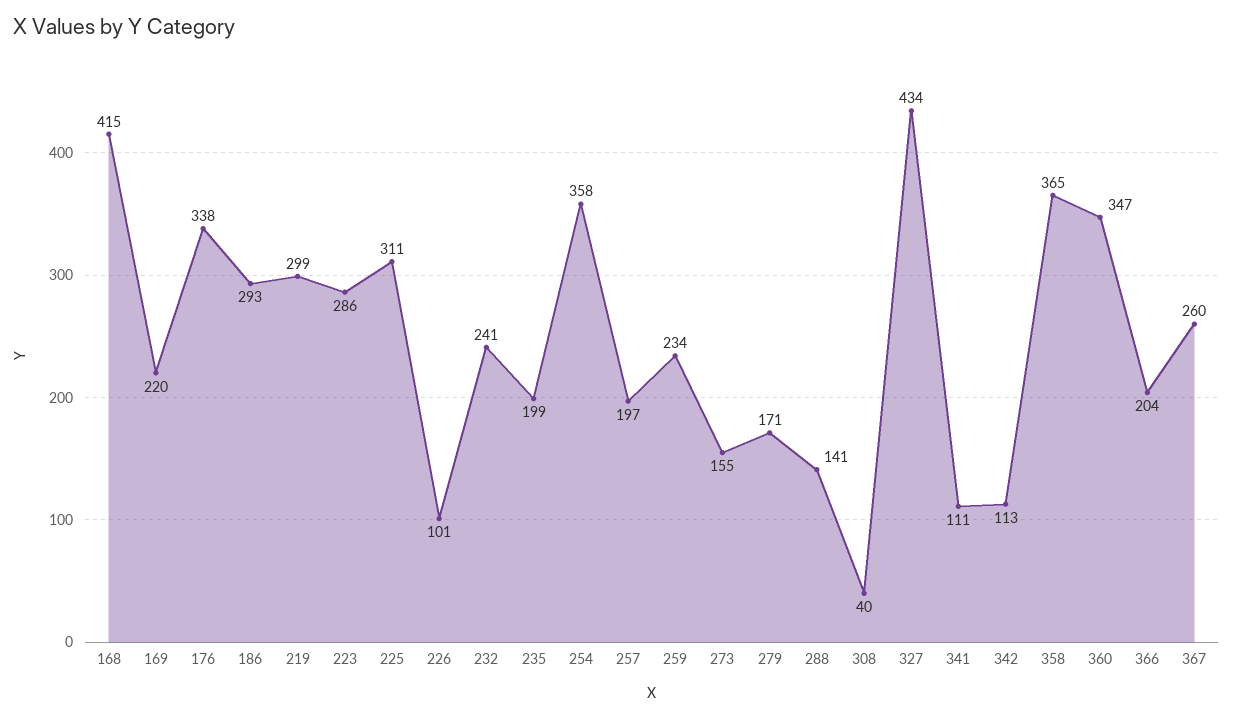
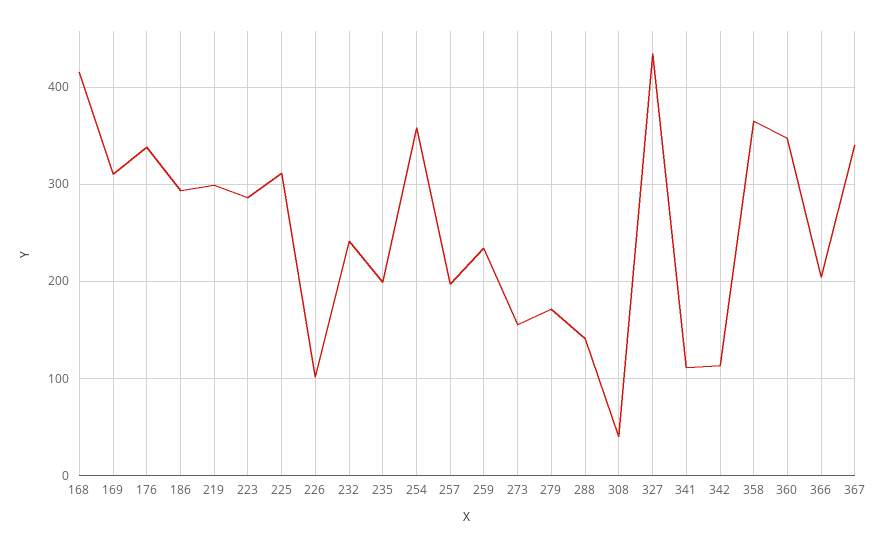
  {
    "168": 415,
-   "169": 220,
+   "169": 310,
    "176": 338,
    "186": 293,
    "219": 299,
    "223": 286,
    "225": 311,
    "226": 101,
    "232": 241,
    "235": 199,
    "254": 358,
    "257": 197,
    "259": 234,
    "273": 155,
    "279": 171,
    "288": 141,
    "308": 40,
    "327": 434,
    "341": 111,
    "342": 113,
    "358": 365,
    "360": 347,
    "366": 204,
-   "367": 260
+   "367": 340
  }

